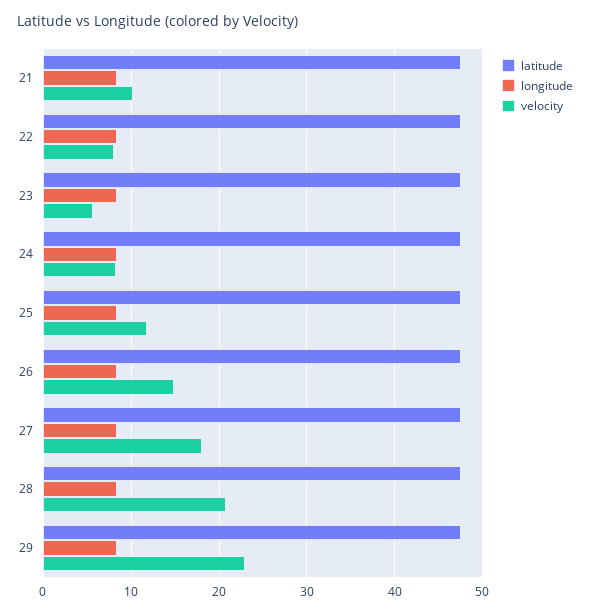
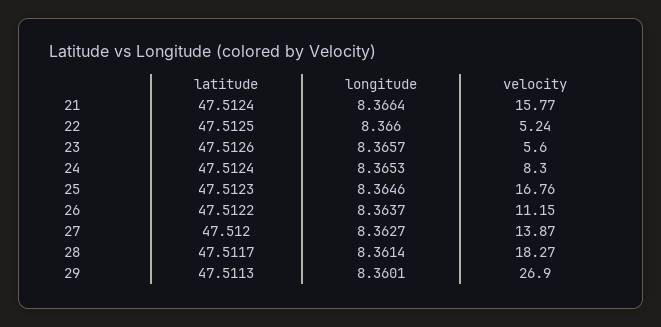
  {
    "latitude": {
      "21": 47.5124,
      "22": 47.5125,
      "23": 47.5126,
      "24": 47.5124,
      "25": 47.5123,
      "26": 47.5122,
      "27": 47.512,
      "28": 47.5117,
      "29": 47.5113
    },
    "longitude": {
      "21": 8.3664,
      "22": 8.366,
      "23": 8.3657,
      "24": 8.3653,
      "25": 8.3646,
      "26": 8.3637,
      "27": 8.3627,
      "28": 8.3614,
      "29": 8.3601
    },
    "velocity": {
-     "21": 10,
+     "21": 15.77,
-     "22": 8,
+     "22": 5.24,
      "23": 5.6,
      "24": 8.3,
-     "25": 12,
+     "25": 16.76,
-     "26": 15,
+     "26": 11.15,
-     "27": 18,
+     "27": 13.87,
-     "28": 21,
+     "28": 18.27,
-     "29": 23
+     "29": 26.9
    }
  }

